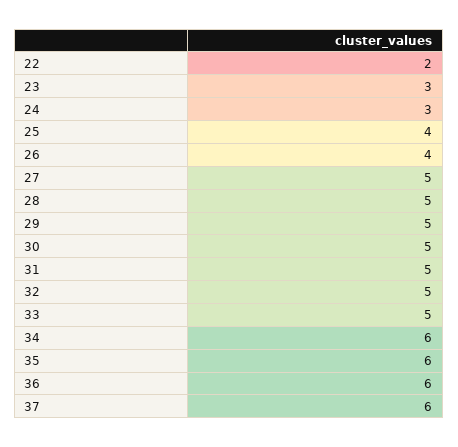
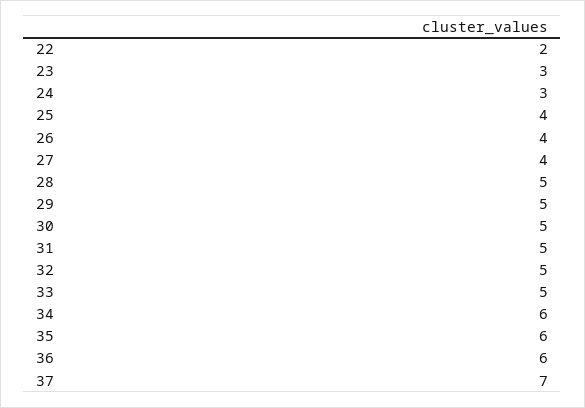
  {
    "22": 2,
    "23": 3,
    "24": 3,
    "25": 4,
    "26": 4,
-   "27": 5,
+   "27": 4,
    "28": 5,
    "29": 5,
    "30": 5,
    "31": 5,
    "32": 5,
    "33": 5,
    "34": 6,
    "35": 6,
    "36": 6,
-   "37": 6
+   "37": 7
  }

